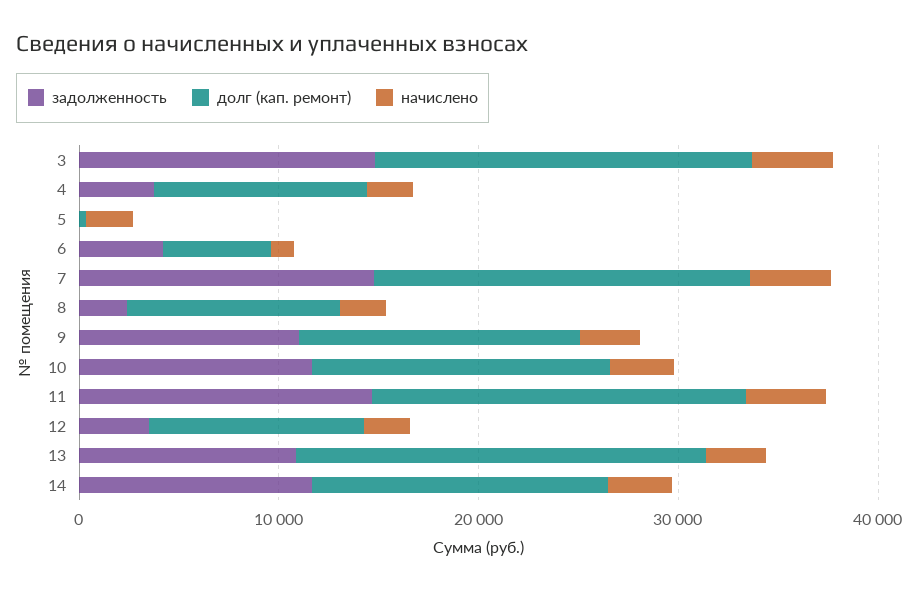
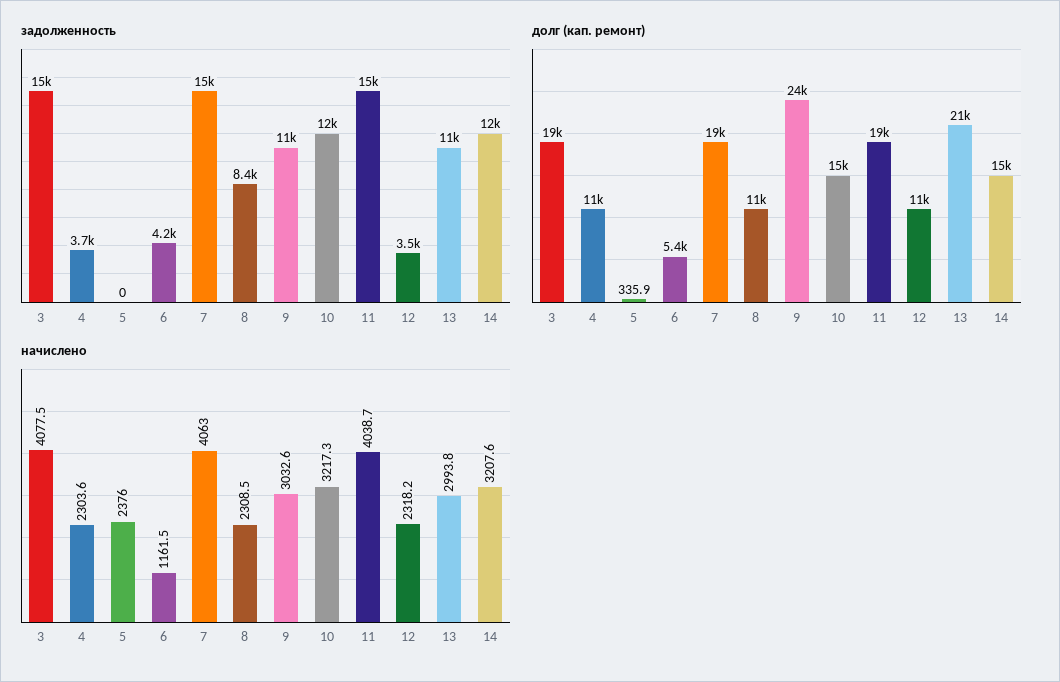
  {
    "задолженность": {
      "3": 15000,
      "4": 3700,
      "5": 0,
      "6": 4200,
      "7": 15000,
-     "8": 2000,
+     "8": 8400,
      "9": 11000,
      "10": 12000,
      "11": 15000,
      "12": 3500,
      "13": 11000,
      "14": 12000
    },
    "долг (кап. ремонт)": {
      "3": 19000,
      "4": 11000,
      "5": 335.9,
      "6": 5400,
      "7": 19000,
      "8": 11000,
-     "9": 14000,
+     "9": 24000,
      "10": 15000,
      "11": 19000,
      "12": 11000,
      "13": 21000,
      "14": 15000
    },
    "начислено": {
      "3": 4077.5,
      "4": 2303.6,
      "5": 2376,
      "6": 1161.5,
      "7": 4063,
      "8": 2308.5,
      "9": 3032.6,
      "10": 3217.3,
      "11": 4038.7,
      "12": 2318.2,
      "13": 2993.8,
      "14": 3207.6
    }
  }

